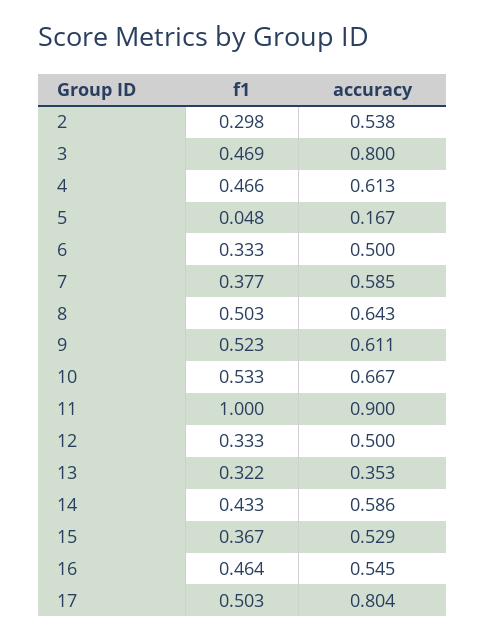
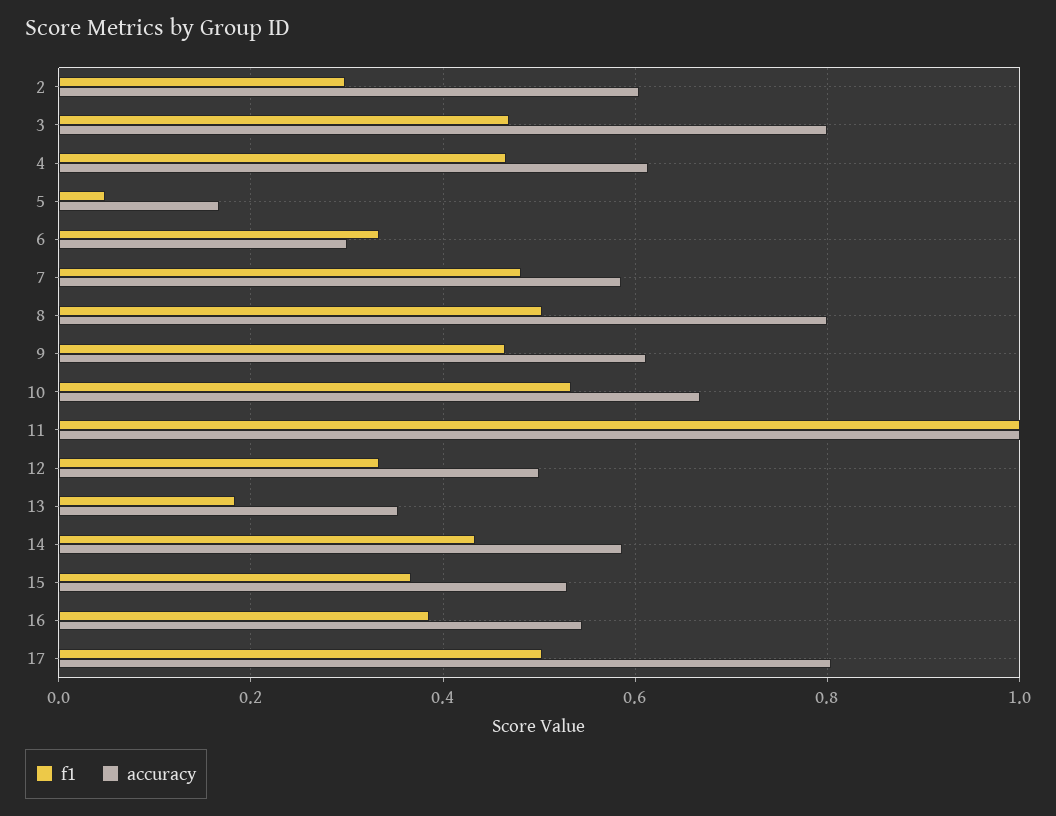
  {
    "f1": {
      "2": 0.298,
      "3": 0.469,
      "4": 0.466,
      "5": 0.048,
      "6": 0.333,
-     "7": 0.377,
+     "7": 0.48,
      "8": 0.503,
-     "9": 0.523,
+     "9": 0.46,
      "10": 0.533,
      "11": 1,
      "12": 0.333,
-     "13": 0.322,
+     "13": 0.18,
      "14": 0.433,
      "15": 0.367,
-     "16": 0.464,
+     "16": 0.38,
      "17": 0.503
    },
    "accuracy": {
-     "2": 0.538,
+     "2": 0.6,
      "3": 0.8,
      "4": 0.613,
      "5": 0.167,
-     "6": 0.5,
+     "6": 0.3,
      "7": 0.585,
-     "8": 0.643,
+     "8": 0.8,
      "9": 0.611,
      "10": 0.667,
-     "11": 0.9,
+     "11": 1,
      "12": 0.5,
      "13": 0.353,
      "14": 0.586,
      "15": 0.529,
      "16": 0.545,
      "17": 0.804
    }
  }

